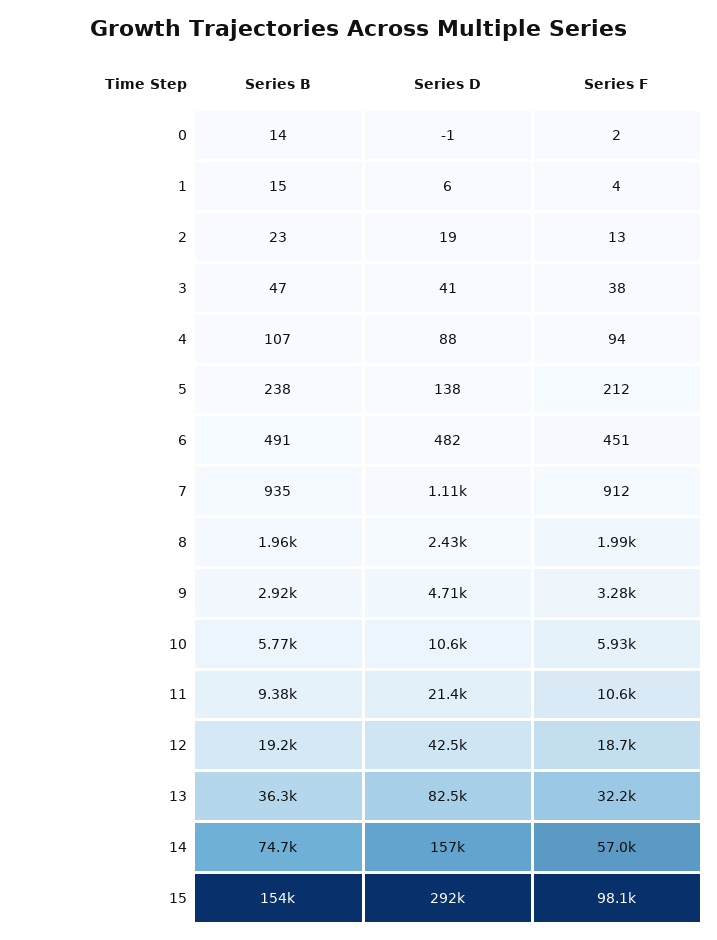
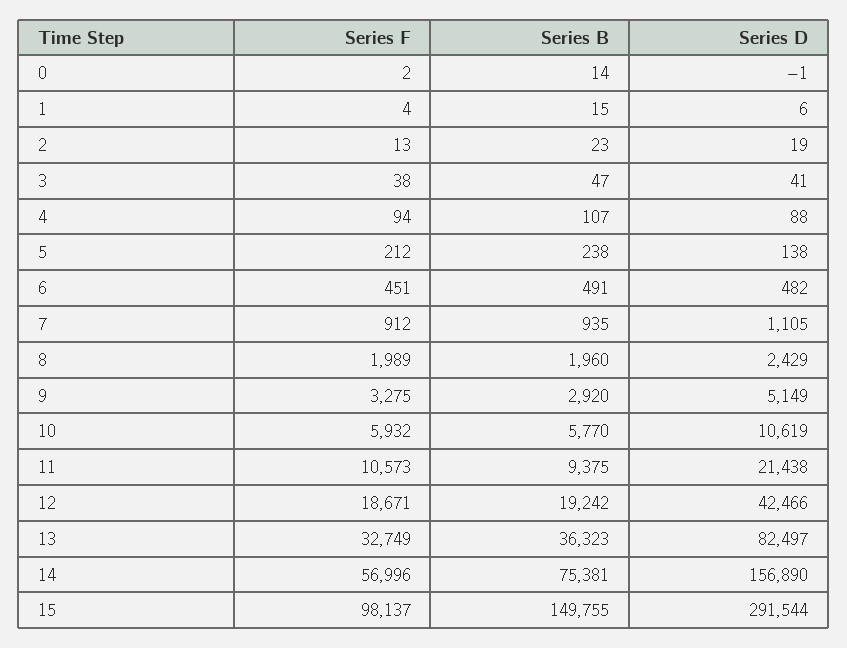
  {
    "Series B": {
      "0": 14,
      "1": 15,
      "2": 23,
      "3": 47,
      "4": 107,
      "5": 238,
      "6": 491,
      "7": 935,
      "8": 1960,
      "9": 2920,
      "10": 5770,
      "11": 9375,
      "12": 19242,
      "13": 36323,
-     "14": 74700,
+     "14": 75381,
-     "15": 154000
+     "15": 149755
    },
    "Series D": {
      "0": -1,
      "1": 6,
      "2": 19,
      "3": 41,
      "4": 88,
      "5": 138,
      "6": 482,
      "7": 1105,
      "8": 2429,
-     "9": 4710,
+     "9": 5149,
      "10": 10619,
      "11": 21438,
      "12": 42466,
      "13": 82497,
      "14": 156890,
      "15": 291544
    },
    "Series F": {
      "0": 2,
      "1": 4,
      "2": 13,
      "3": 38,
      "4": 94,
      "5": 212,
      "6": 451,
      "7": 912,
      "8": 1989,
      "9": 3275,
      "10": 5932,
      "11": 10573,
      "12": 18671,
-     "13": 32200,
+     "13": 32749,
      "14": 56996,
      "15": 98137
    }
  }

